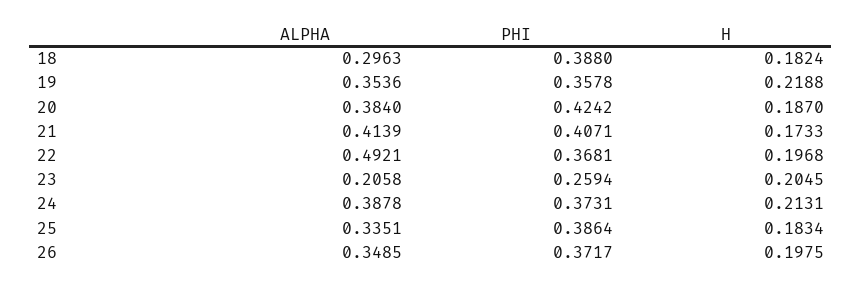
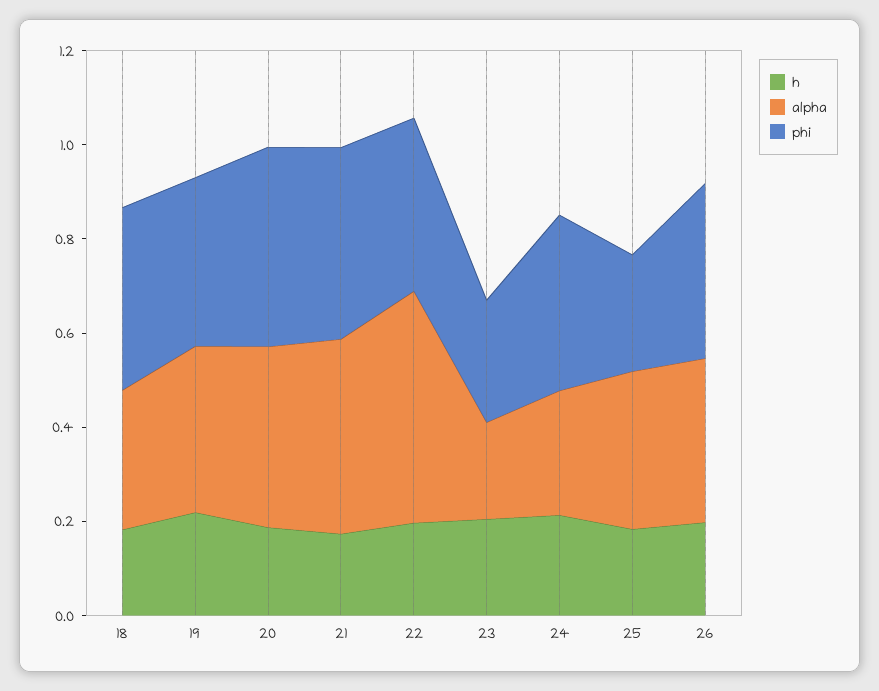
  {
    "ALPHA": {
      "18": 0.2963,
      "19": 0.3536,
      "20": 0.384,
      "21": 0.4139,
      "22": 0.4921,
      "23": 0.2058,
-     "24": 0.3878,
+     "24": 0.25,
      "25": 0.3351,
      "26": 0.3485
    },
    "PHI": {
      "18": 0.388,
      "19": 0.3578,
      "20": 0.4242,
      "21": 0.4071,
      "22": 0.3681,
      "23": 0.2594,
      "24": 0.3731,
-     "25": 0.3864,
+     "25": 0.25,
      "26": 0.3717
    },
    "H": {
      "18": 0.1824,
      "19": 0.2188,
      "20": 0.187,
      "21": 0.1733,
      "22": 0.1968,
      "23": 0.2045,
      "24": 0.2131,
      "25": 0.1834,
      "26": 0.1975
    }
  }

